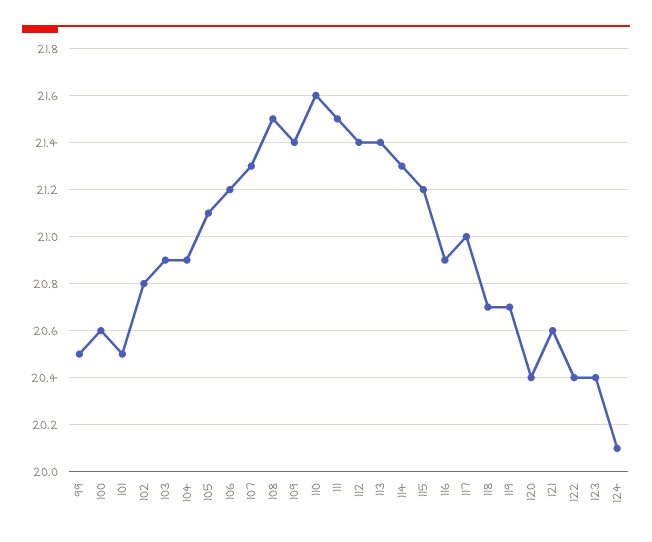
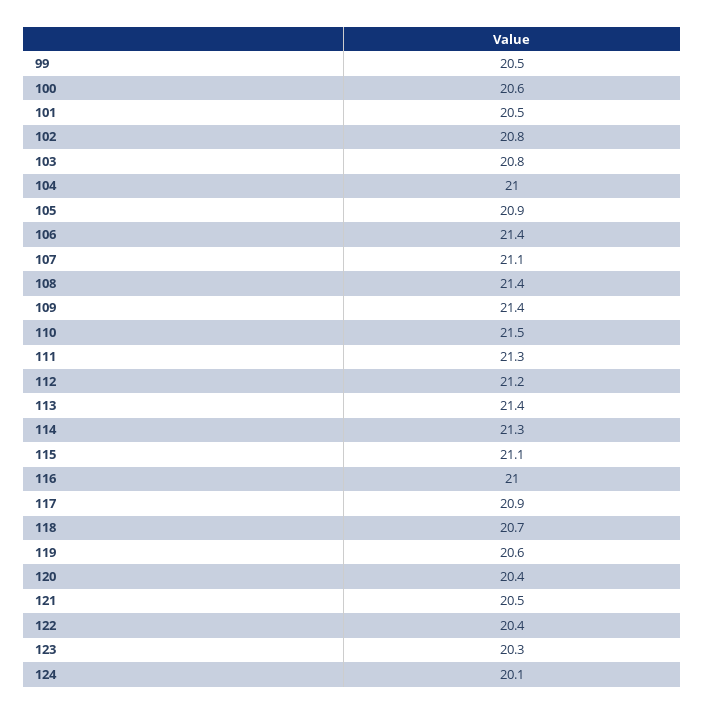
  {
    "99": 20.5,
    "100": 20.6,
    "101": 20.5,
    "102": 20.8,
-   "103": 20.9,
+   "103": 20.8,
-   "104": 20.9,
+   "104": 21,
-   "105": 21.1,
+   "105": 20.9,
-   "106": 21.2,
+   "106": 21.4,
-   "107": 21.3,
+   "107": 21.1,
-   "108": 21.5,
+   "108": 21.4,
    "109": 21.4,
-   "110": 21.6,
+   "110": 21.5,
-   "111": 21.5,
+   "111": 21.3,
-   "112": 21.4,
+   "112": 21.2,
    "113": 21.4,
    "114": 21.3,
-   "115": 21.2,
+   "115": 21.1,
-   "116": 20.9,
+   "116": 21,
-   "117": 21,
+   "117": 20.9,
    "118": 20.7,
-   "119": 20.7,
+   "119": 20.6,
    "120": 20.4,
-   "121": 20.6,
+   "121": 20.5,
    "122": 20.4,
-   "123": 20.4,
+   "123": 20.3,
    "124": 20.1
  }

